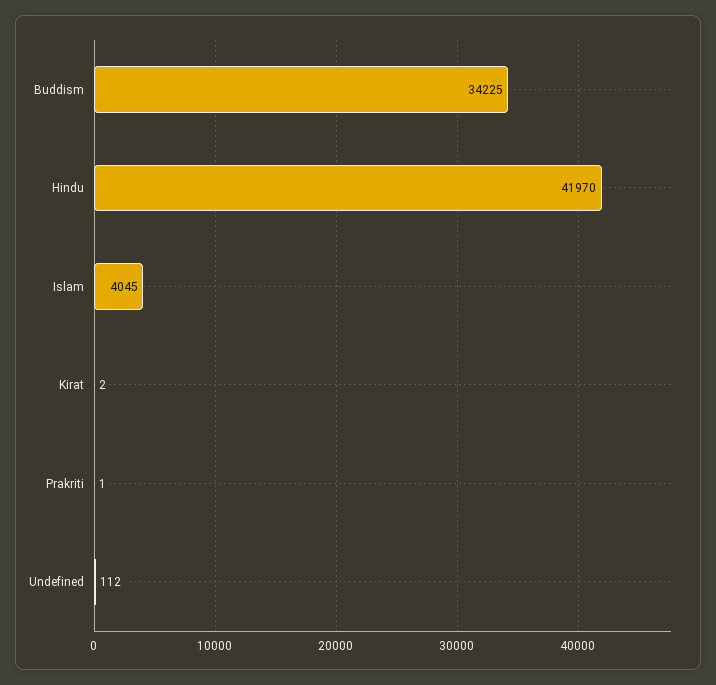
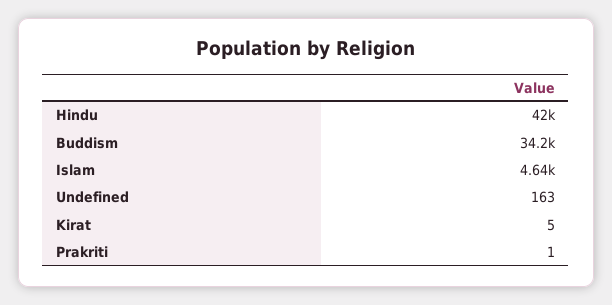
  {
    "Buddism": 34225,
    "Hindu": 41970,
-   "Islam": 4045,
+   "Islam": 4640,
-   "Kirat": 2,
+   "Kirat": 5,
    "Prakriti": 1,
-   "Undefined": 112
+   "Undefined": 163
  }

